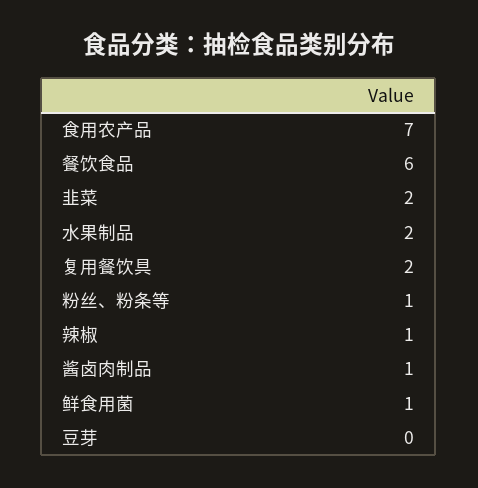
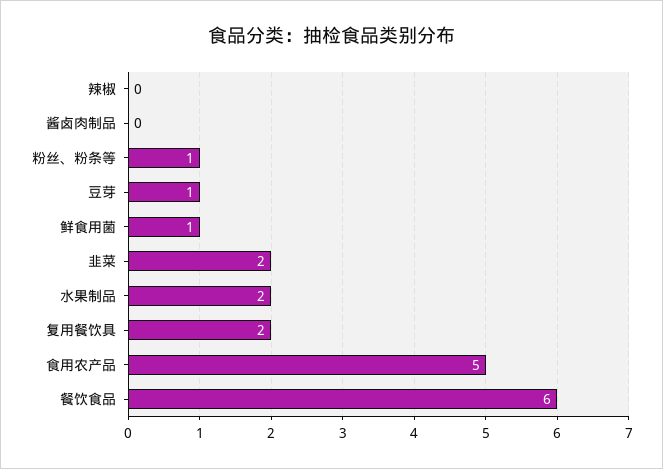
  {
-   "食用农产品": 7,
+   "食用农产品": 5,
    "餐饮食品": 6,
    "韭菜": 2,
    "水果制品": 2,
    "复用餐饮具": 2,
    "粉丝、粉条等": 1,
-   "辣椒": 1,
+   "辣椒": 0,
-   "酱卤肉制品": 1,
+   "酱卤肉制品": 0,
    "鲜食用菌": 1,
-   "豆芽": 0
+   "豆芽": 1
  }

